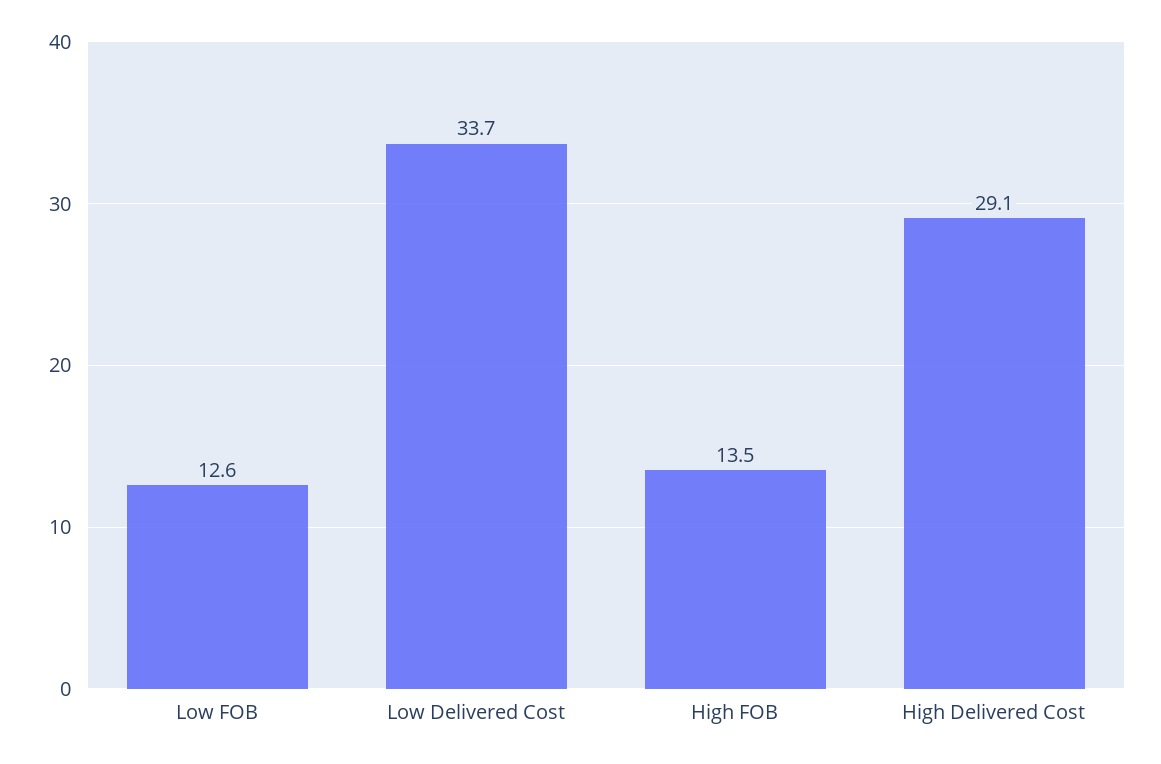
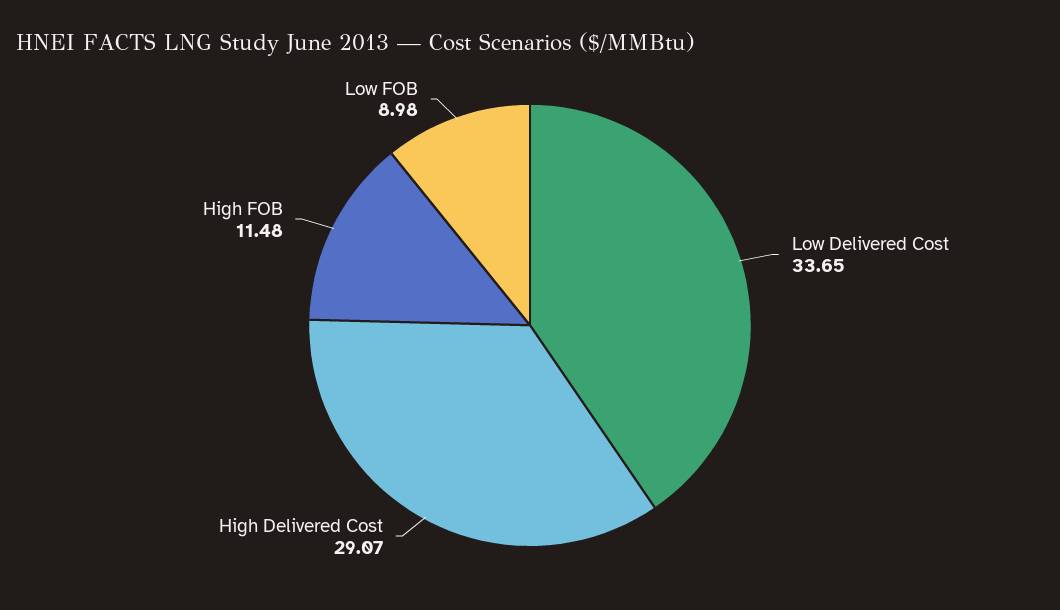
  {
-   "Low FOB": 12.6,
+   "Low FOB": 8.98,
    "Low Delivered Cost": 33.65,
-   "High FOB": 13.5,
+   "High FOB": 11.48,
    "High Delivered Cost": 29.07
  }

